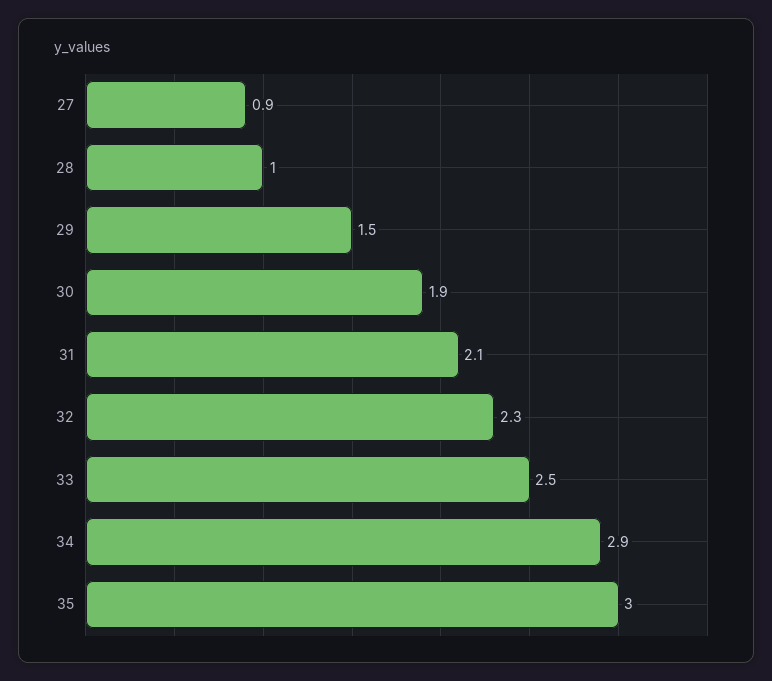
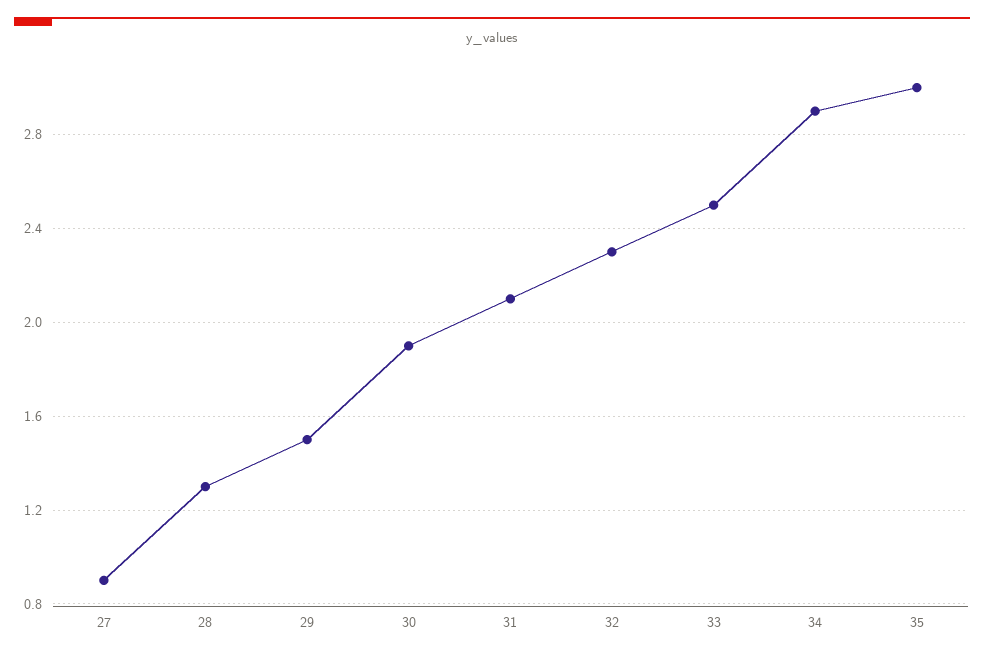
  {
    "27": 0.9,
-   "28": 1,
+   "28": 1.3,
    "29": 1.5,
    "30": 1.9,
    "31": 2.1,
    "32": 2.3,
    "33": 2.5,
    "34": 2.9,
    "35": 3
  }

